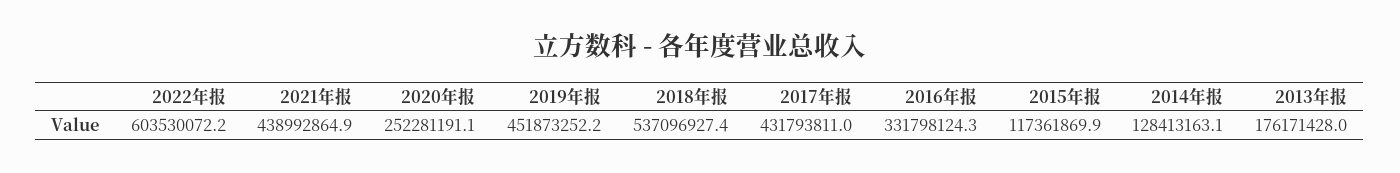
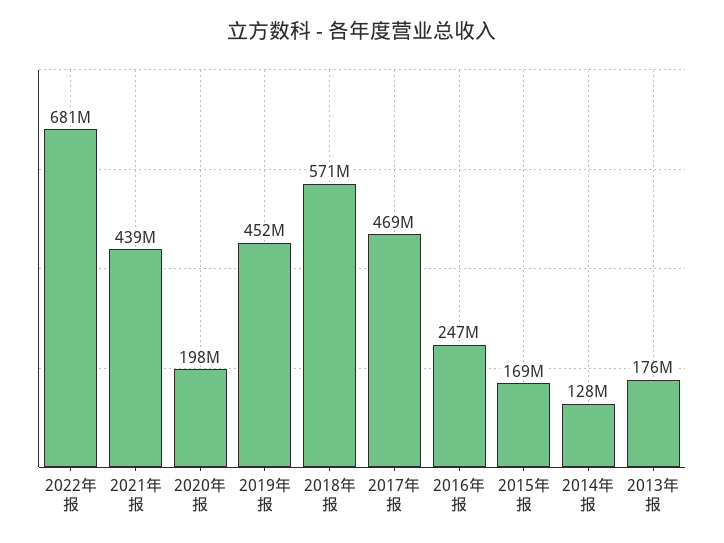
  {
-   "2022年报": 603530072.2,
+   "2022年报": 681000000,
    "2021年报": 438992864.9,
-   "2020年报": 252281191.1,
+   "2020年报": 198000000,
    "2019年报": 451873252.2,
-   "2018年报": 537096927.4,
+   "2018年报": 571000000,
-   "2017年报": 431793811,
+   "2017年报": 469000000,
-   "2016年报": 331798124.3,
+   "2016年报": 247000000,
-   "2015年报": 117361869.9,
+   "2015年报": 169000000,
    "2014年报": 128413163.1,
    "2013年报": 176171428
  }

